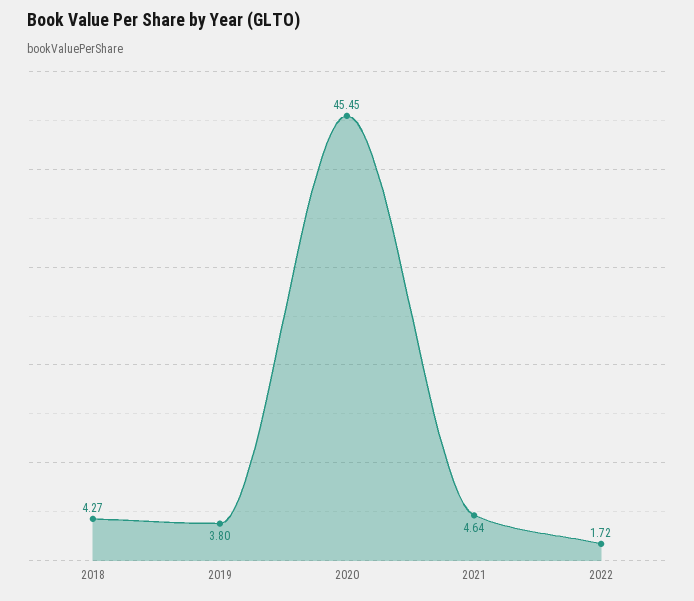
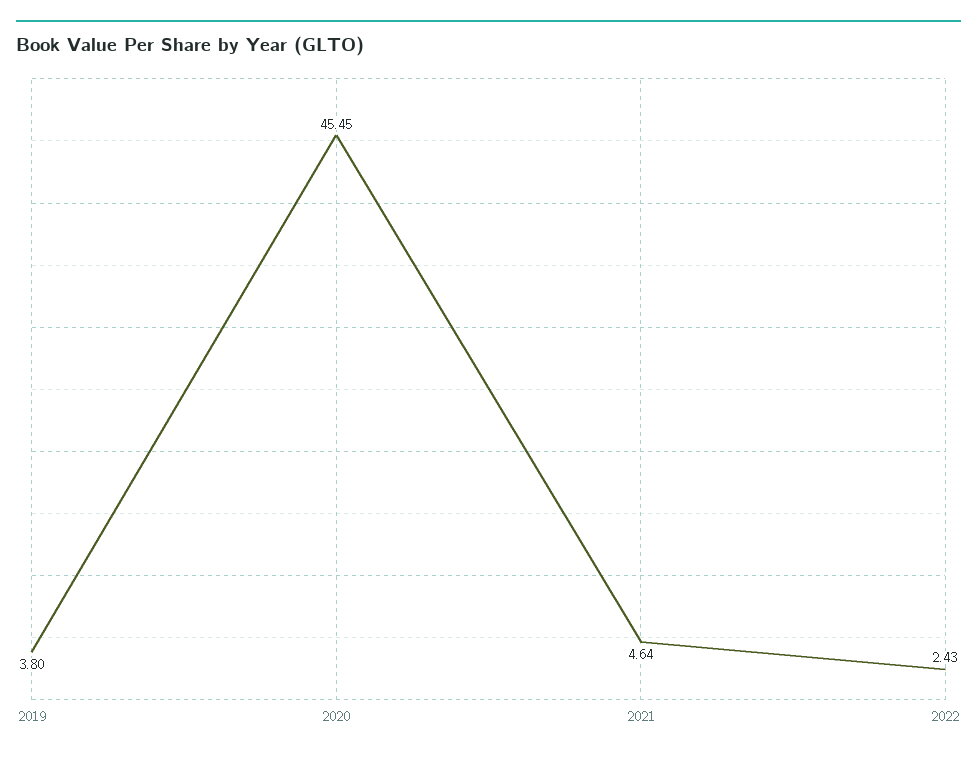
  {
-   "2018": 4.27,
    "2019": 3.8,
    "2020": 45.45,
    "2021": 4.64,
-   "2022": 1.72
+   "2022": 2.43
  }

